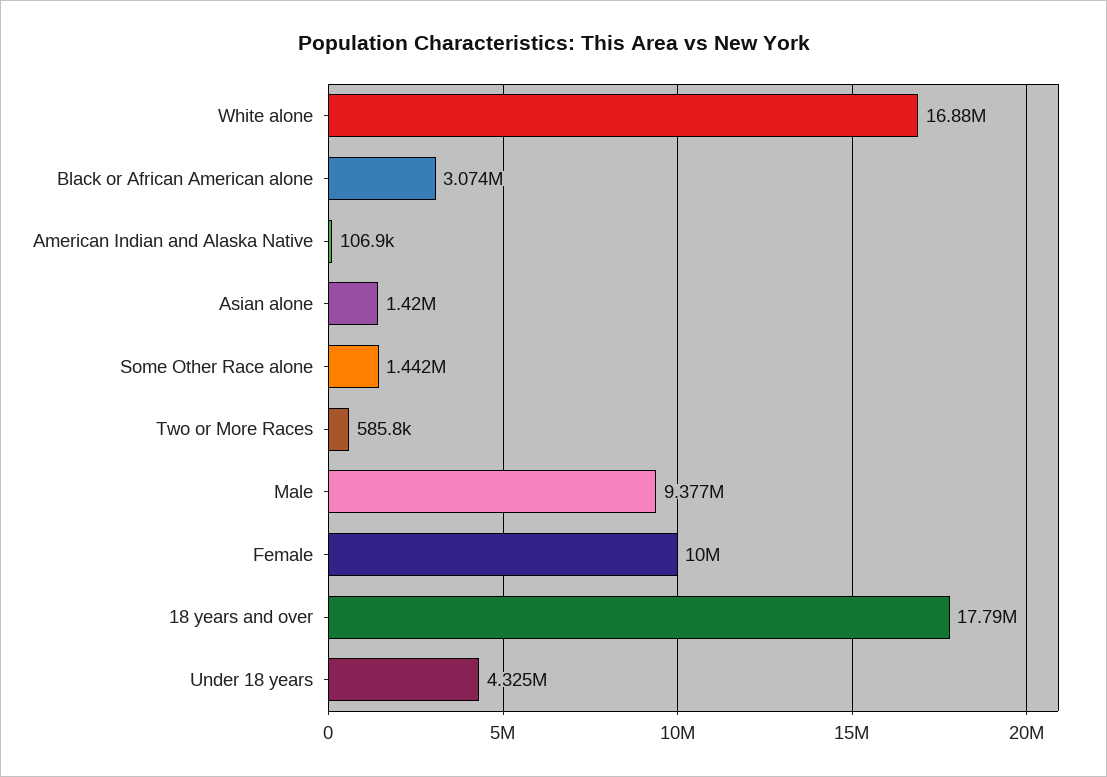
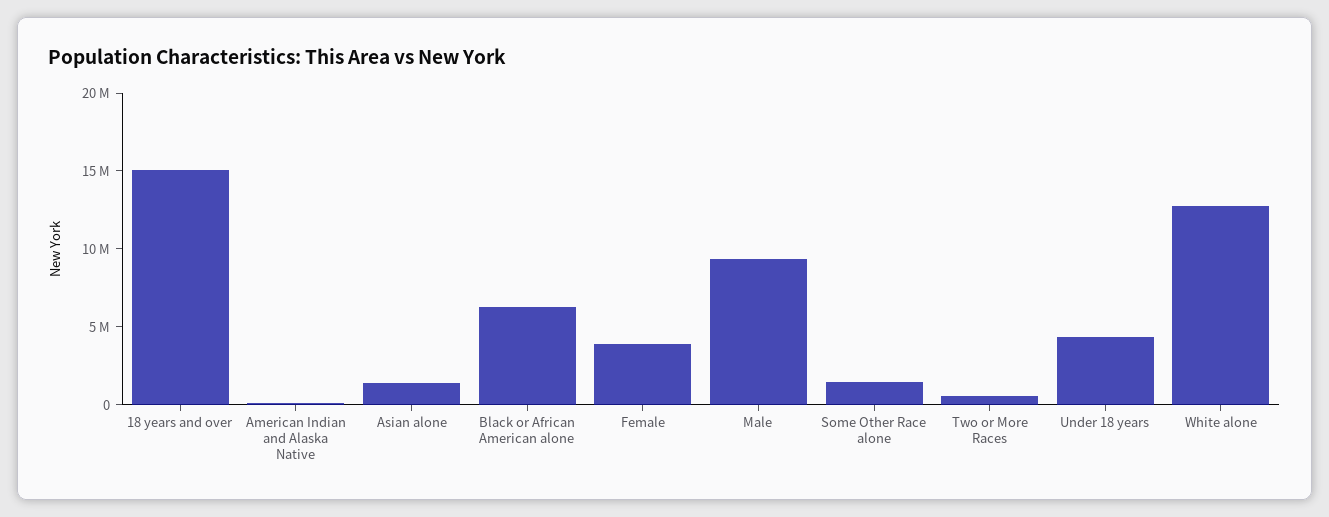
  {
-   "White alone": 16880000,
+   "White alone": 13000000,
-   "Black or African American alone": 3074000,
+   "Black or African American alone": 6000000,
    "American Indian and Alaska Native": 106900,
    "Asian alone": 1420000,
    "Some Other Race alone": 1442000,
    "Two or More Races": 585800,
    "Male": 9377000,
-   "Female": 10000000,
+   "Female": 4000000,
-   "18 years and over": 17790000,
+   "18 years and over": 15000000,
    "Under 18 years": 4325000
  }

